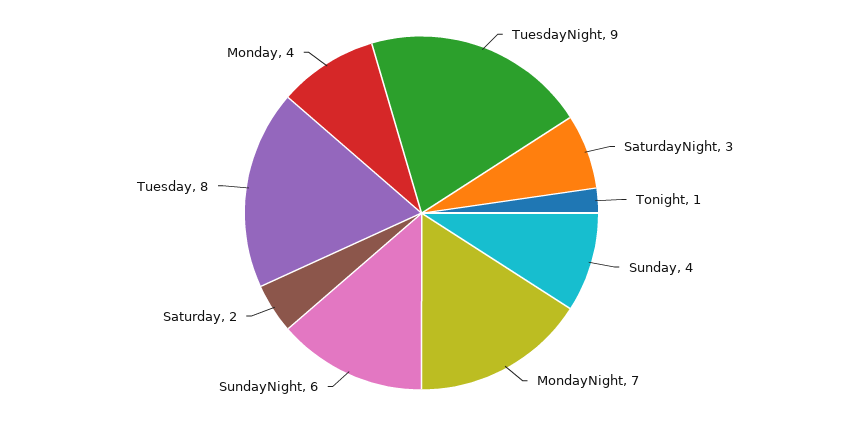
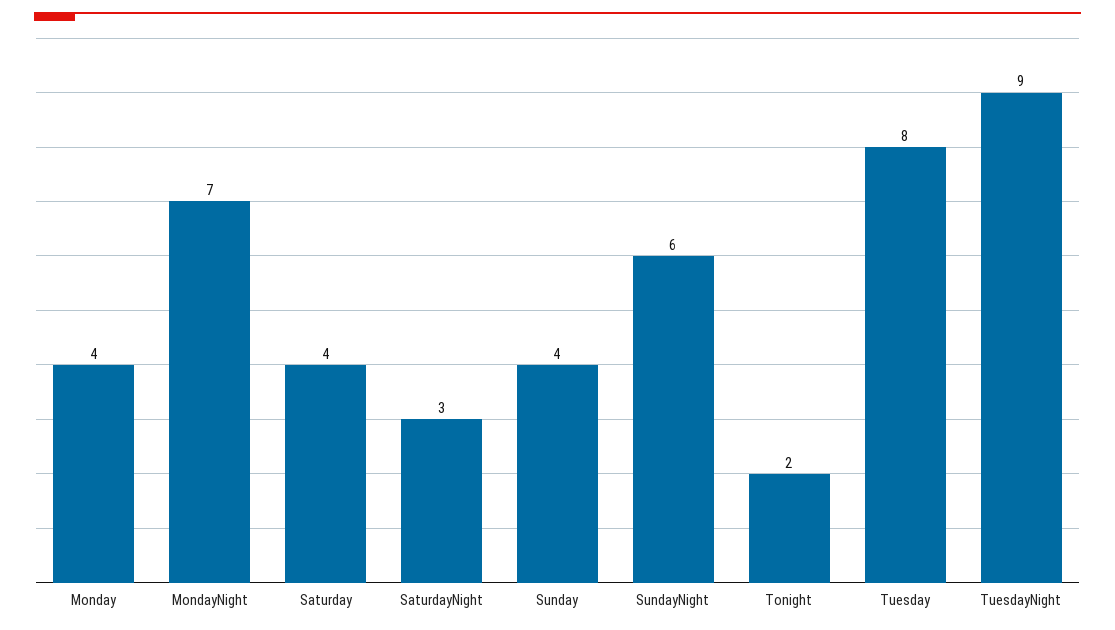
  {
    "TuesdayNight": 9,
    "SaturdayNight": 3,
-   "Tonight": 1,
+   "Tonight": 2,
    "Sunday": 4,
    "MondayNight": 7,
    "SundayNight": 6,
-   "Saturday": 2,
+   "Saturday": 4,
    "Tuesday": 8,
    "Monday": 4
  }

